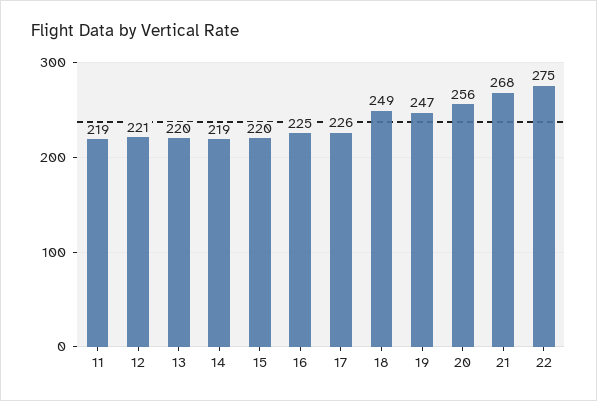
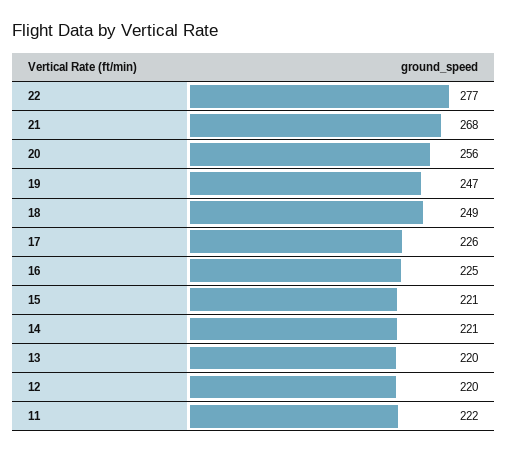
  {
-   "11": 219,
+   "11": 222,
-   "12": 221,
+   "12": 220,
    "13": 220,
-   "14": 219,
+   "14": 221,
-   "15": 220,
+   "15": 221,
    "16": 225,
    "17": 226,
    "18": 249,
    "19": 247,
    "20": 256,
    "21": 268,
-   "22": 275
+   "22": 277
  }

